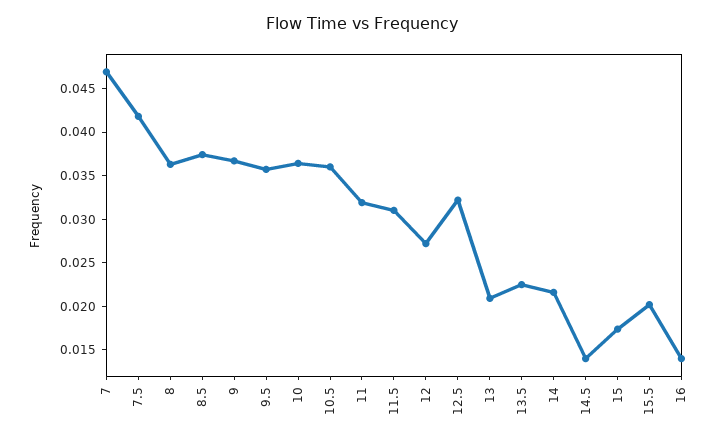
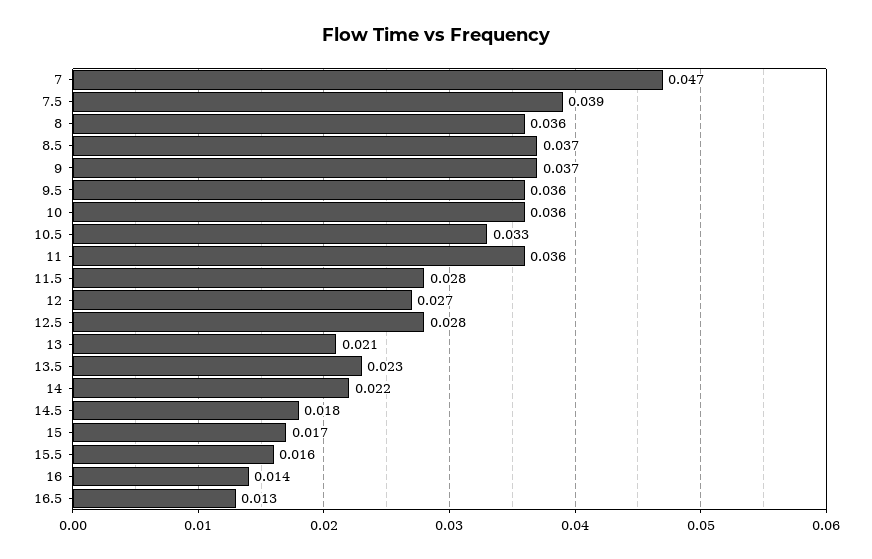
  {
    "7": 0.047,
-   "7.5": 0.042,
+   "7.5": 0.039,
    "8": 0.036,
    "8.5": 0.037,
    "9": 0.037,
    "9.5": 0.036,
    "10": 0.036,
-   "10.5": 0.036,
+   "10.5": 0.033,
-   "11": 0.032,
+   "11": 0.036,
-   "11.5": 0.031,
+   "11.5": 0.028,
    "12": 0.027,
-   "12.5": 0.032,
+   "12.5": 0.028,
    "13": 0.021,
    "13.5": 0.023,
    "14": 0.022,
-   "14.5": 0.014,
+   "14.5": 0.018,
    "15": 0.017,
-   "15.5": 0.02,
+   "15.5": 0.016,
-   "16": 0.014
+   "16": 0.014,
+   "16.5": 0.013
  }

